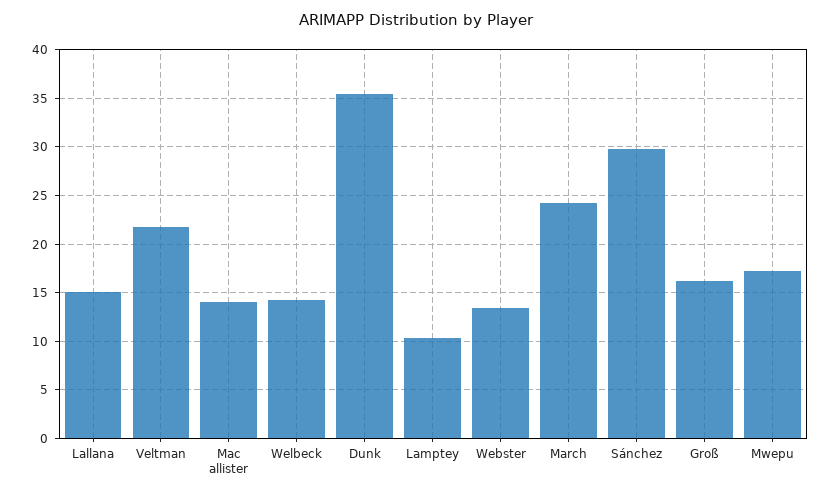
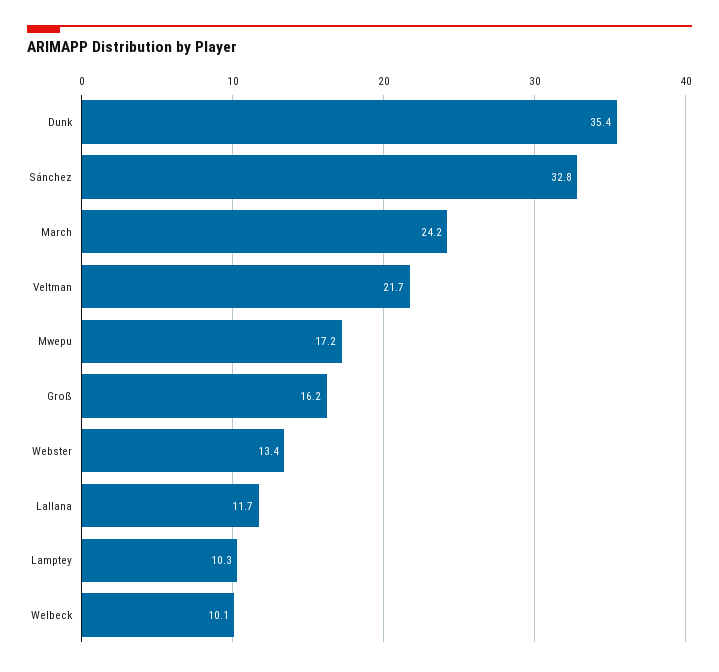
  {
-   "Lallana": 15,
+   "Lallana": 11.7,
    "Veltman": 21.7,
-   "Mac allister": 14,
-   "Welbeck": 14,
+   "Welbeck": 10.1,
    "Dunk": 35.4,
    "Lamptey": 10.3,
    "Webster": 13.4,
    "March": 24.2,
-   "Sánchez": 30,
+   "Sánchez": 32.8,
    "Groß": 16.2,
    "Mwepu": 17.2
  }

